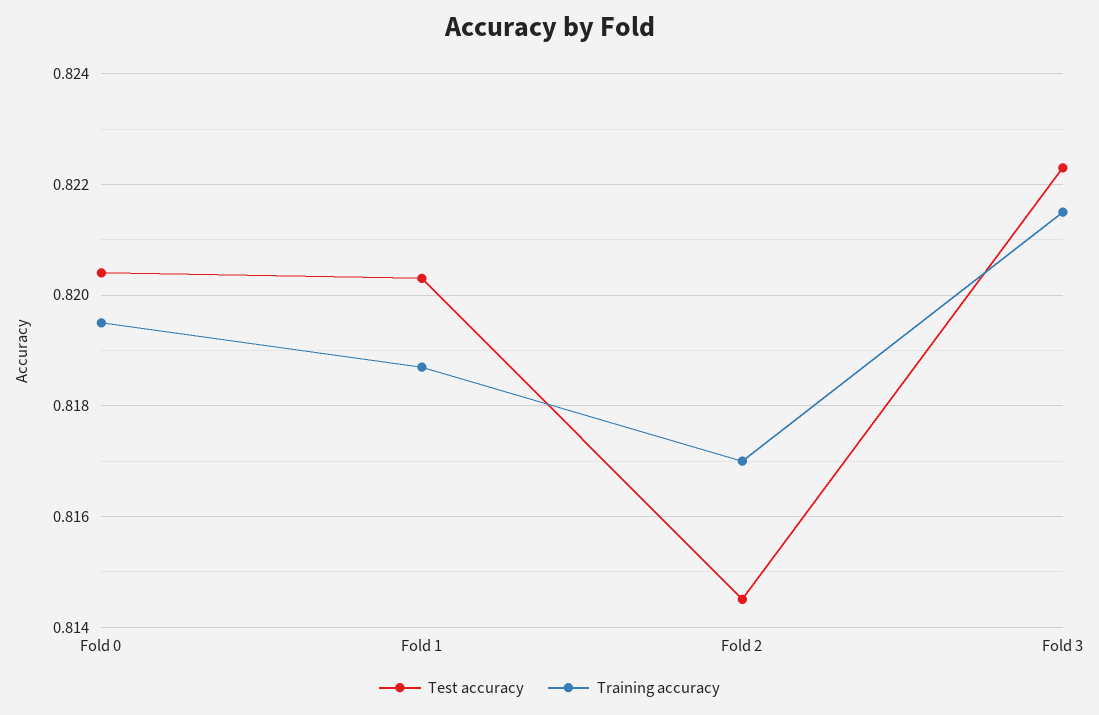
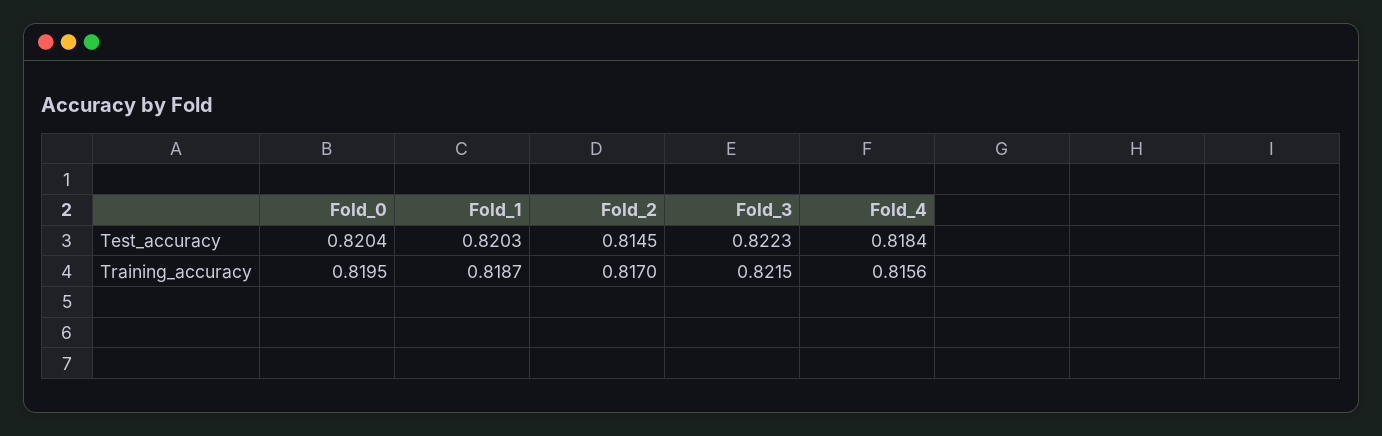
  {
    "Test accuracy": {
      "Fold 0": 0.8204,
      "Fold 1": 0.8203,
      "Fold 2": 0.8145,
-     "Fold 3": 0.8223
+     "Fold 3": 0.8223,
+     "Fold_4": 0.8184
    },
    "Training accuracy": {
      "Fold 0": 0.8195,
      "Fold 1": 0.8187,
      "Fold 2": 0.817,
-     "Fold 3": 0.8215
+     "Fold 3": 0.8215,
+     "Fold_4": 0.8156
    }
  }

